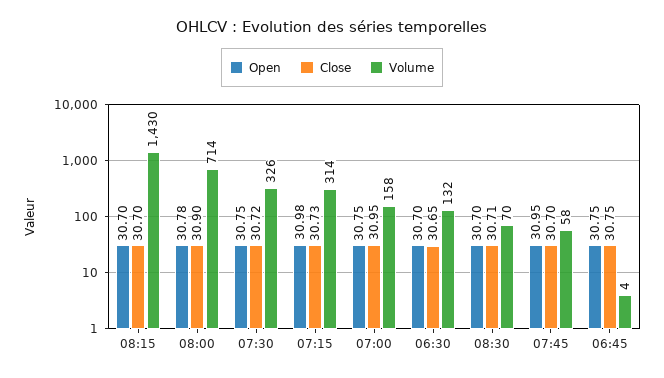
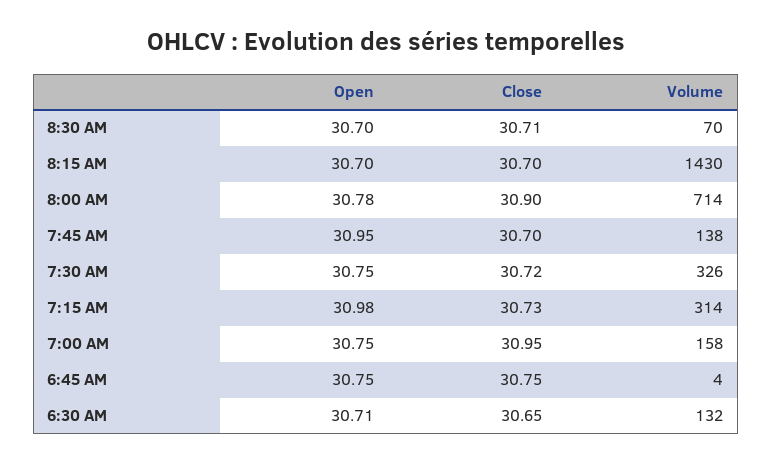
  {
    "Open": {
      "08:15": 30.7,
      "08:00": 30.78,
      "07:30": 30.75,
      "07:15": 30.98,
      "07:00": 30.75,
-     "06:30": 30.7,
+     "06:30": 30.71,
      "08:30": 30.7,
      "07:45": 30.95,
      "06:45": 30.75
    },
    "Close": {
      "08:15": 30.7,
      "08:00": 30.9,
      "07:30": 30.72,
      "07:15": 30.73,
      "07:00": 30.95,
      "06:30": 30.65,
      "08:30": 30.71,
      "07:45": 30.7,
      "06:45": 30.75
    },
    "Volume": {
      "08:15": 1430,
      "08:00": 714,
      "07:30": 326,
      "07:15": 314,
      "07:00": 158,
      "06:30": 132,
      "08:30": 70,
-     "07:45": 58,
+     "07:45": 138,
      "06:45": 4
    }
  }

